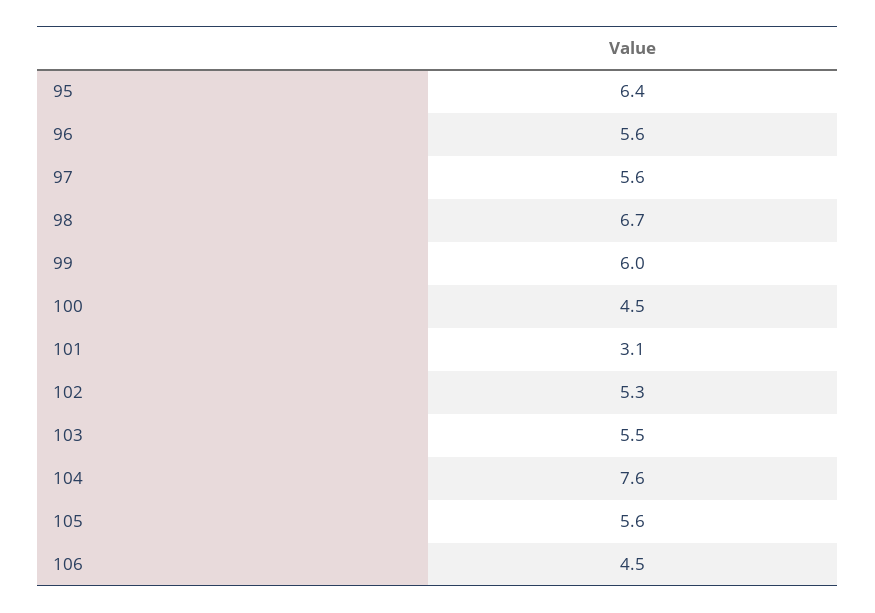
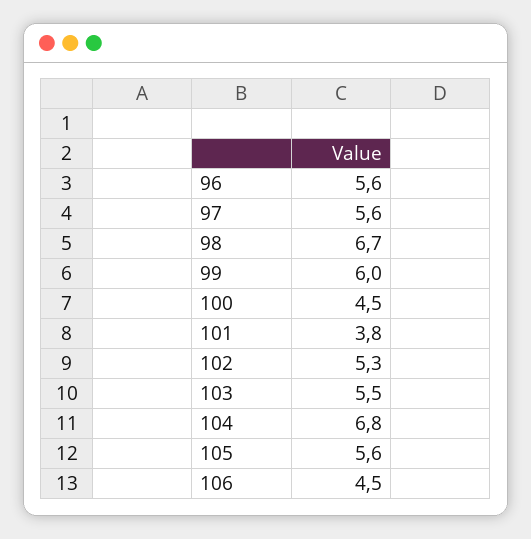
  {
-   "95": 6.4,
    "96": 5.6,
    "97": 5.6,
    "98": 6.7,
    "99": 6,
    "100": 4.5,
-   "101": 3.1,
+   "101": 3.8,
    "102": 5.3,
    "103": 5.5,
-   "104": 7.6,
+   "104": 6.8,
    "105": 5.6,
    "106": 4.5
  }

